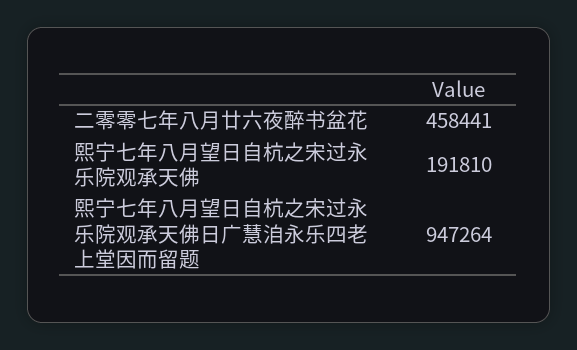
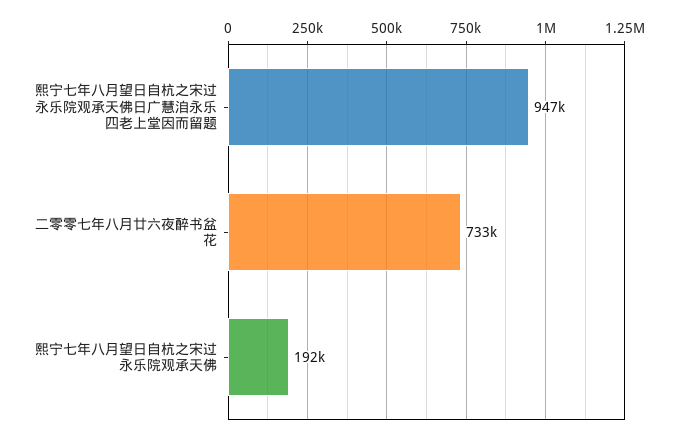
  {
-   "二零零七年八月廿六夜醉书盆花": 458441,
+   "二零零七年八月廿六夜醉书盆花": 733000,
    "熙宁七年八月望日自杭之宋过永乐院观承天佛": 191810,
    "熙宁七年八月望日自杭之宋过永乐院观承天佛日广慧洎永乐四老上堂因而留题": 947264
  }

